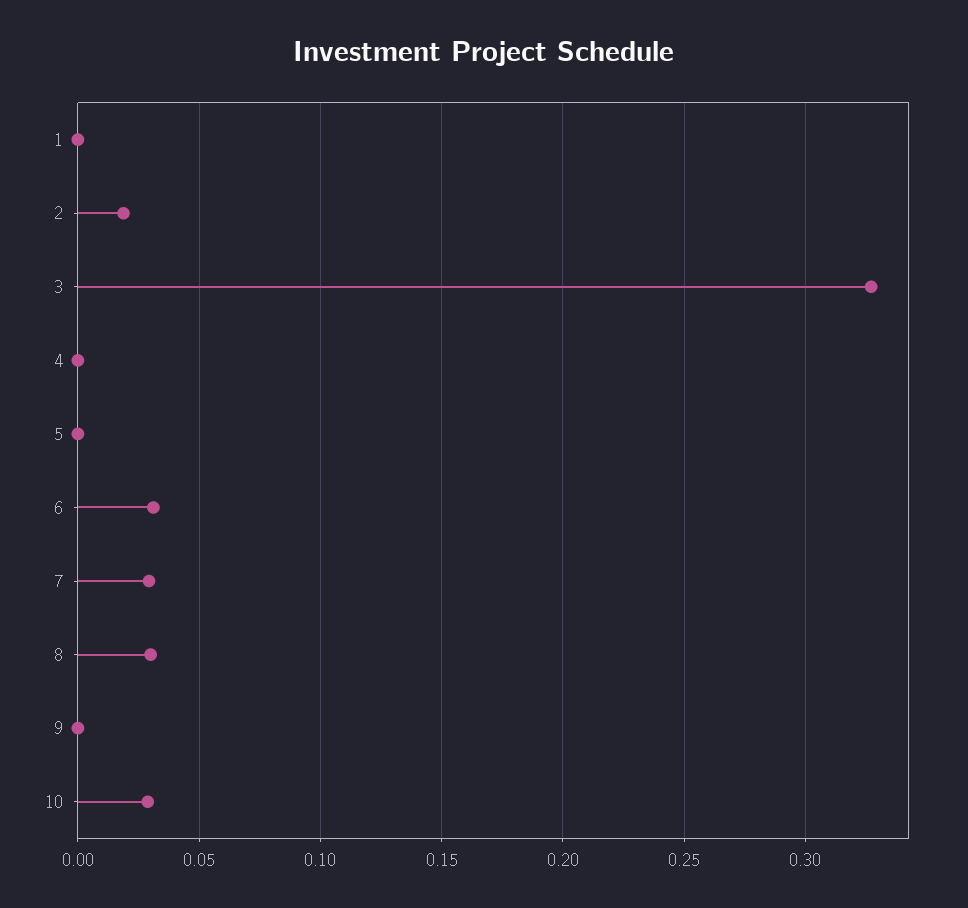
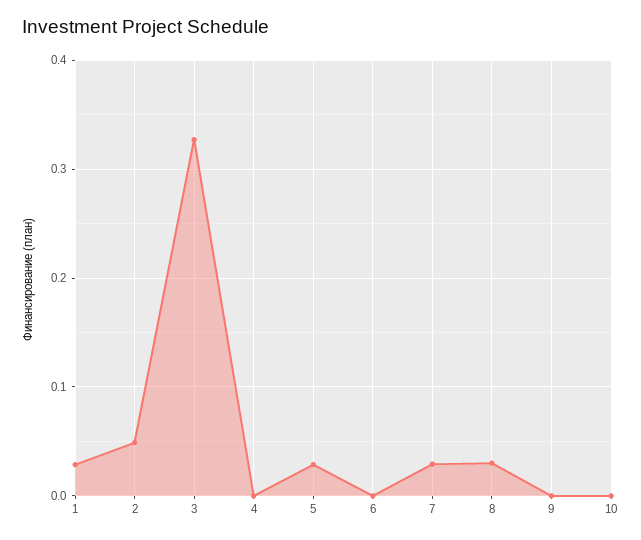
  {
-   "1": 0,
+   "1": 0.03,
-   "2": 0.02,
+   "2": 0.05,
    "3": 0.325,
    "4": 0,
-   "5": 0,
+   "5": 0.03,
-   "6": 0.03,
+   "6": 0,
    "7": 0.03,
    "8": 0.03,
    "9": 0,
-   "10": 0.03
+   "10": 0
  }

